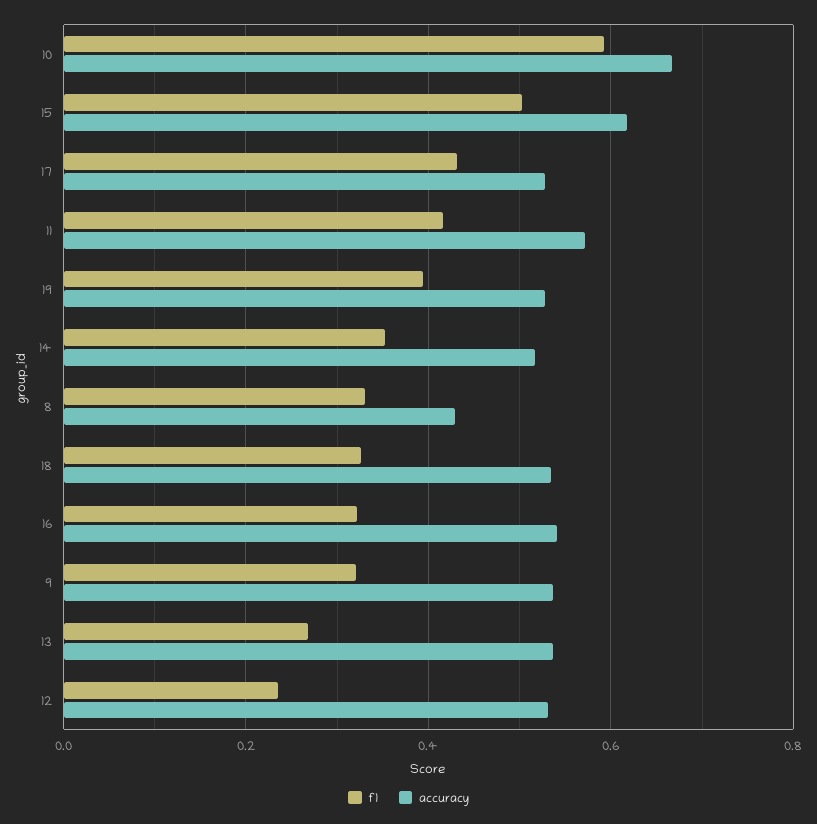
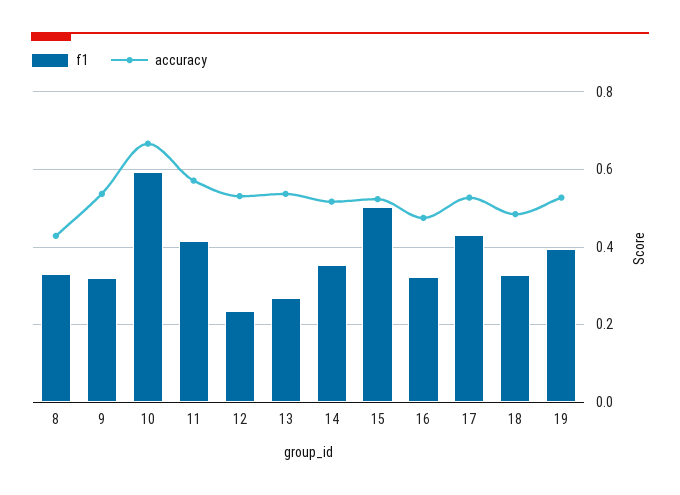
  {
    "f1": {
      "10": 0.6,
      "15": 0.5,
      "17": 0.44,
      "11": 0.42,
      "19": 0.4,
      "14": 0.36,
      "8": 0.34,
      "18": 0.32,
      "16": 0.32,
      "9": 0.32,
      "13": 0.26,
      "12": 0.24
    },
    "accuracy": {
      "10": 0.66,
-     "15": 0.62,
+     "15": 0.52,
      "17": 0.52,
      "11": 0.58,
      "19": 0.52,
      "14": 0.52,
      "8": 0.42,
-     "18": 0.54,
+     "18": 0.48,
-     "16": 0.54,
+     "16": 0.48,
      "9": 0.54,
      "13": 0.54,
      "12": 0.54
    }
  }

